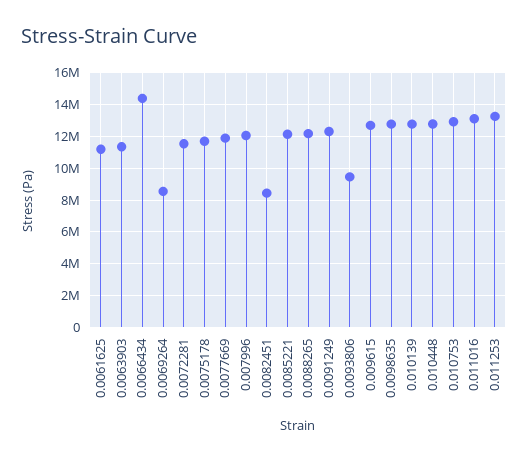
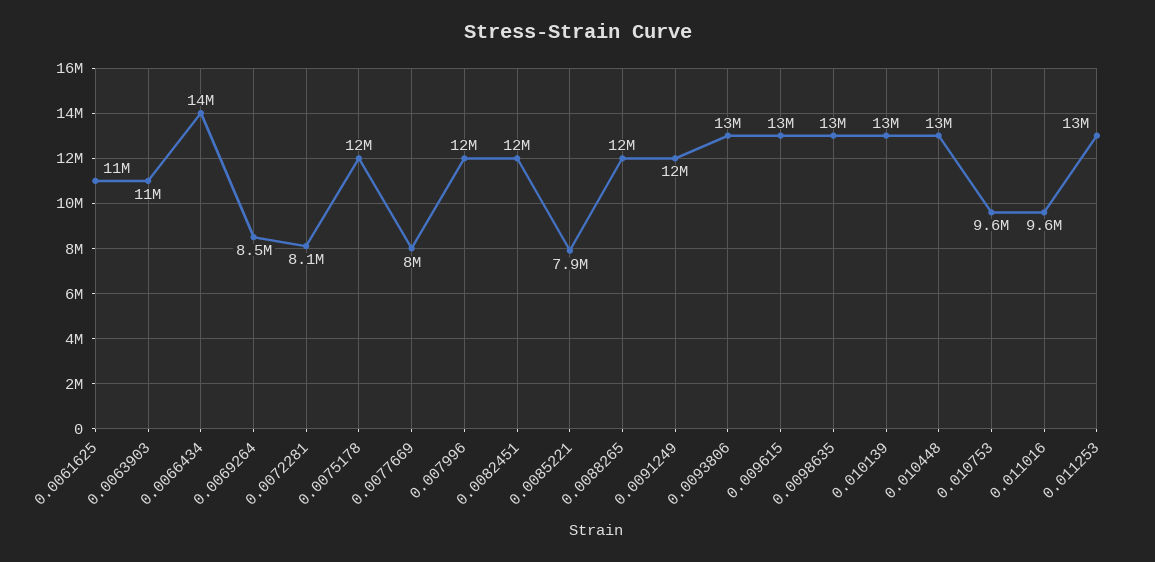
  {
    "0.0061625": 11000000,
    "0.0063903": 11000000,
    "0.0066434": 14000000,
    "0.0069264": 8500000,
-   "0.0072281": 11500000,
+   "0.0072281": 8100000,
    "0.0075178": 12000000,
-   "0.0077669": 12000000,
+   "0.0077669": 8000000,
    "0.007996": 12000000,
-   "0.0082451": 8500000,
+   "0.0082451": 12000000,
-   "0.0085221": 12000000,
+   "0.0085221": 7900000,
    "0.0088265": 12000000,
    "0.0091249": 12000000,
-   "0.0093806": 9500000,
+   "0.0093806": 13000000,
    "0.009615": 13000000,
    "0.0098635": 13000000,
    "0.010139": 13000000,
    "0.010448": 13000000,
-   "0.010753": 13000000,
+   "0.010753": 9600000,
-   "0.011016": 13000000,
+   "0.011016": 9600000,
    "0.011253": 13000000
  }

